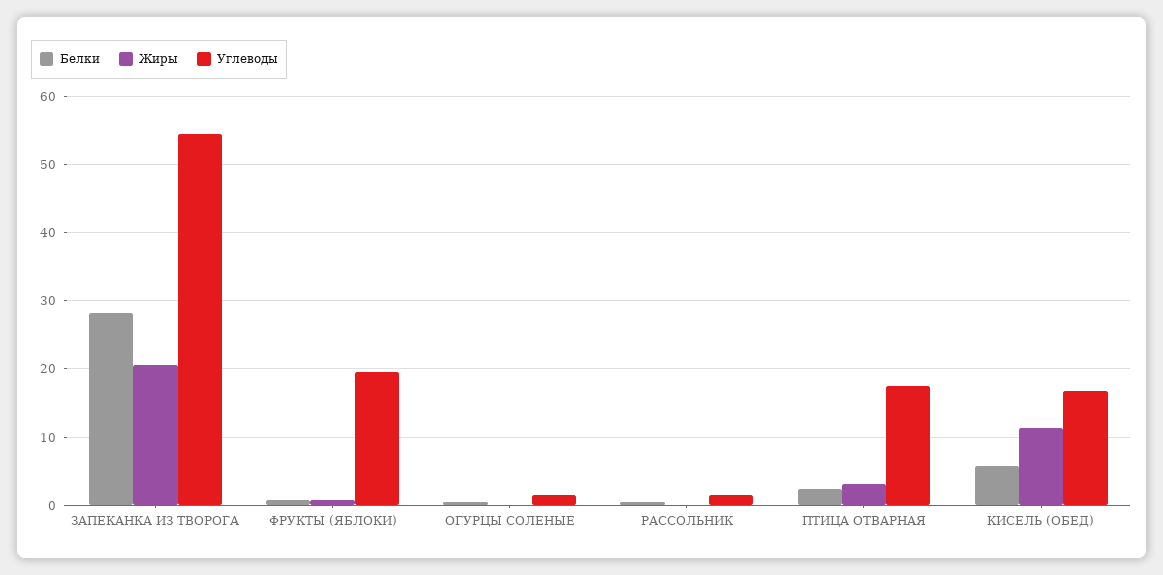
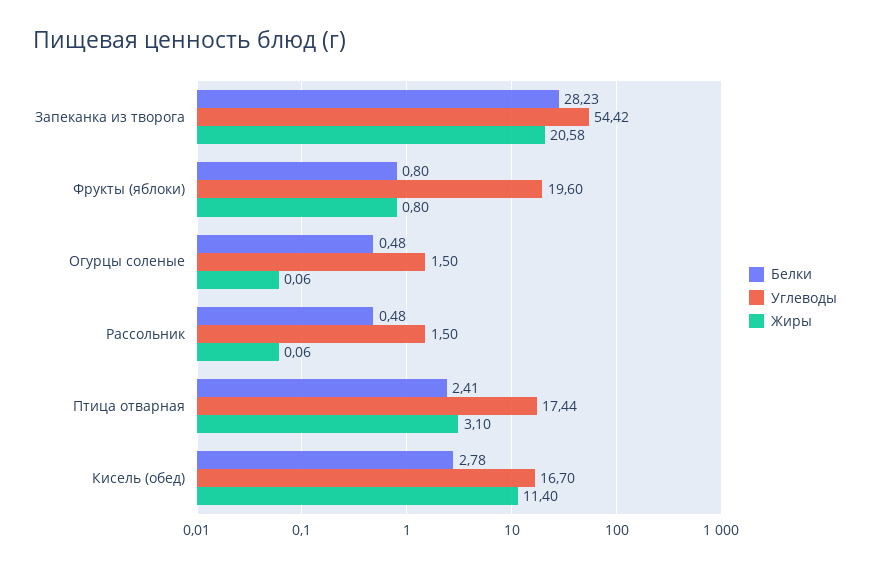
  {
    "Белки": {
      "ЗАПЕКАНКА ИЗ ТВОРОГА": 28.23,
      "ФРУКТЫ (ЯБЛОКИ)": 0.8,
      "ОГУРЦЫ СОЛЕНЫЕ": 0.48,
      "РАССОЛЬНИК": 0.48,
      "ПТИЦА ОТВАРНАЯ": 2.41,
-     "КИСЕЛЬ (ОБЕД)": 6
+     "КИСЕЛЬ (ОБЕД)": 2.78
    },
    "Жиры": {
      "ЗАПЕКАНКА ИЗ ТВОРОГА": 20.58,
      "ФРУКТЫ (ЯБЛОКИ)": 0.8,
      "ОГУРЦЫ СОЛЕНЫЕ": 0.06,
      "РАССОЛЬНИК": 0.06,
      "ПТИЦА ОТВАРНАЯ": 3.1,
      "КИСЕЛЬ (ОБЕД)": 11.4
    },
    "Углеводы": {
      "ЗАПЕКАНКА ИЗ ТВОРОГА": 54.42,
      "ФРУКТЫ (ЯБЛОКИ)": 19.6,
      "ОГУРЦЫ СОЛЕНЫЕ": 1.5,
      "РАССОЛЬНИК": 1.5,
      "ПТИЦА ОТВАРНАЯ": 17.44,
      "КИСЕЛЬ (ОБЕД)": 16.7
    }
  }

